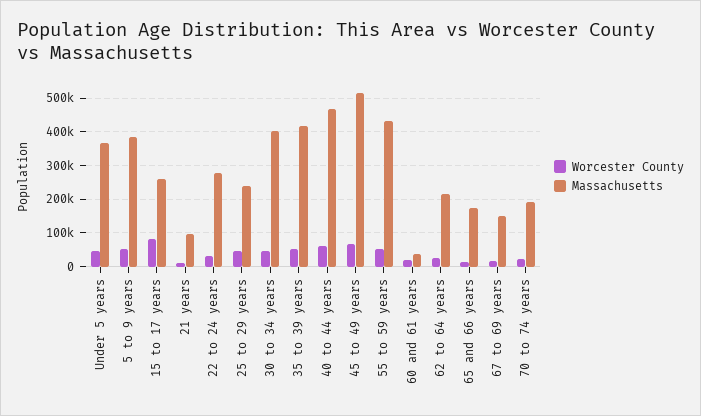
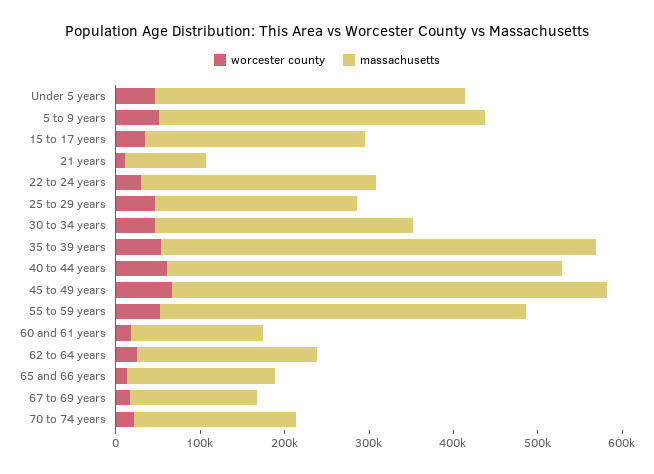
  {
    "Worcester County": {
      "Under 5 years": 40000,
      "5 to 9 years": 60000,
-     "15 to 17 years": 80000,
+     "15 to 17 years": 40000,
      "21 years": 20000,
      "22 to 24 years": 40000,
      "25 to 29 years": 40000,
      "30 to 34 years": 40000,
      "35 to 39 years": 60000,
      "40 to 44 years": 60000,
      "45 to 49 years": 60000,
      "55 to 59 years": 60000,
      "60 and 61 years": 20000,
      "62 to 64 years": 20000,
      "65 and 66 years": 20000,
      "67 to 69 years": 20000,
      "70 to 74 years": 20000
    },
    "Massachusetts": {
      "Under 5 years": 360000,
      "5 to 9 years": 380000,
      "15 to 17 years": 260000,
      "21 years": 100000,
      "22 to 24 years": 280000,
      "25 to 29 years": 240000,
-     "30 to 34 years": 400000,
+     "30 to 34 years": 300000,
-     "35 to 39 years": 420000,
+     "35 to 39 years": 520000,
      "40 to 44 years": 460000,
      "45 to 49 years": 520000,
      "55 to 59 years": 440000,
-     "60 and 61 years": 40000,
+     "60 and 61 years": 160000,
      "62 to 64 years": 220000,
      "65 and 66 years": 180000,
      "67 to 69 years": 140000,
      "70 to 74 years": 200000
    }
  }

